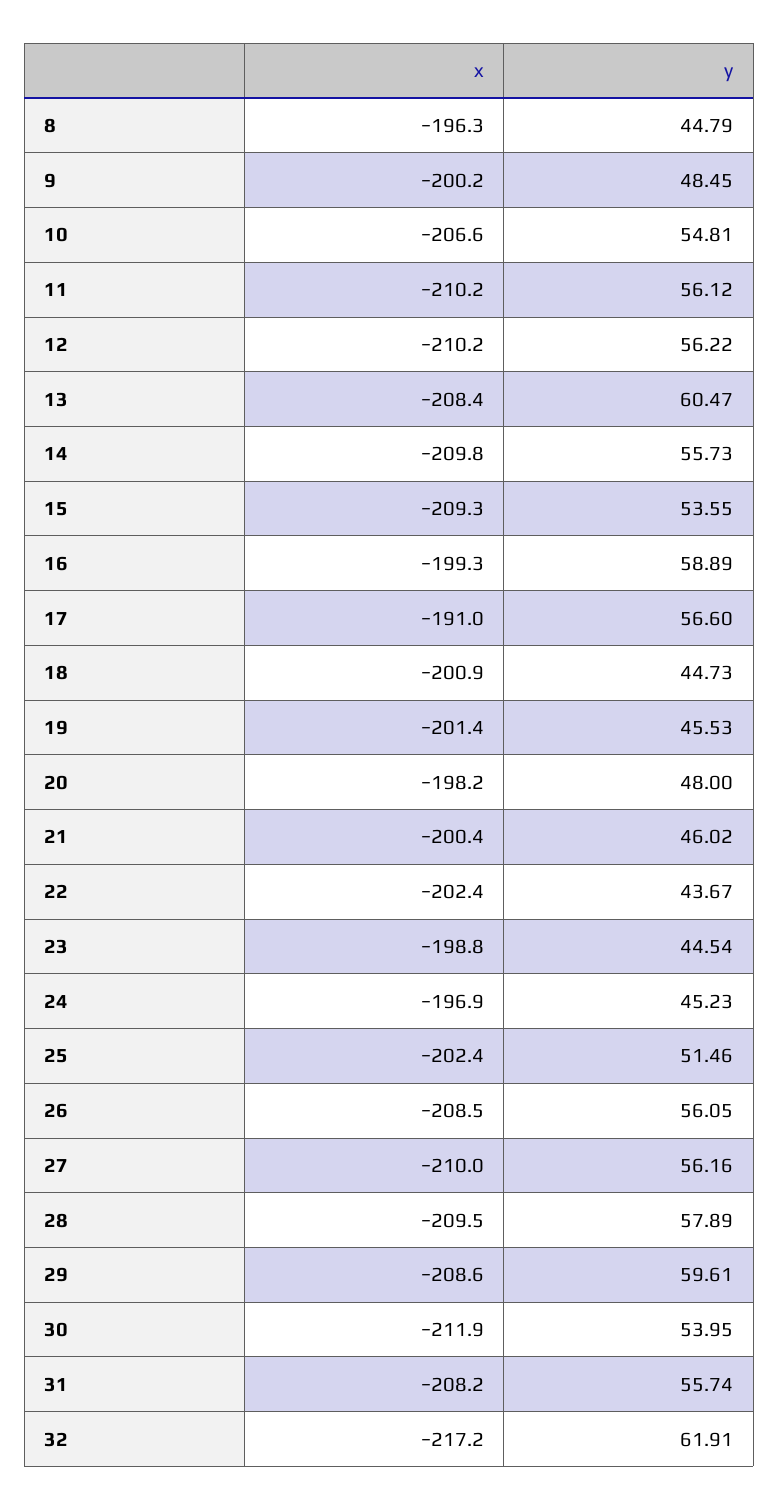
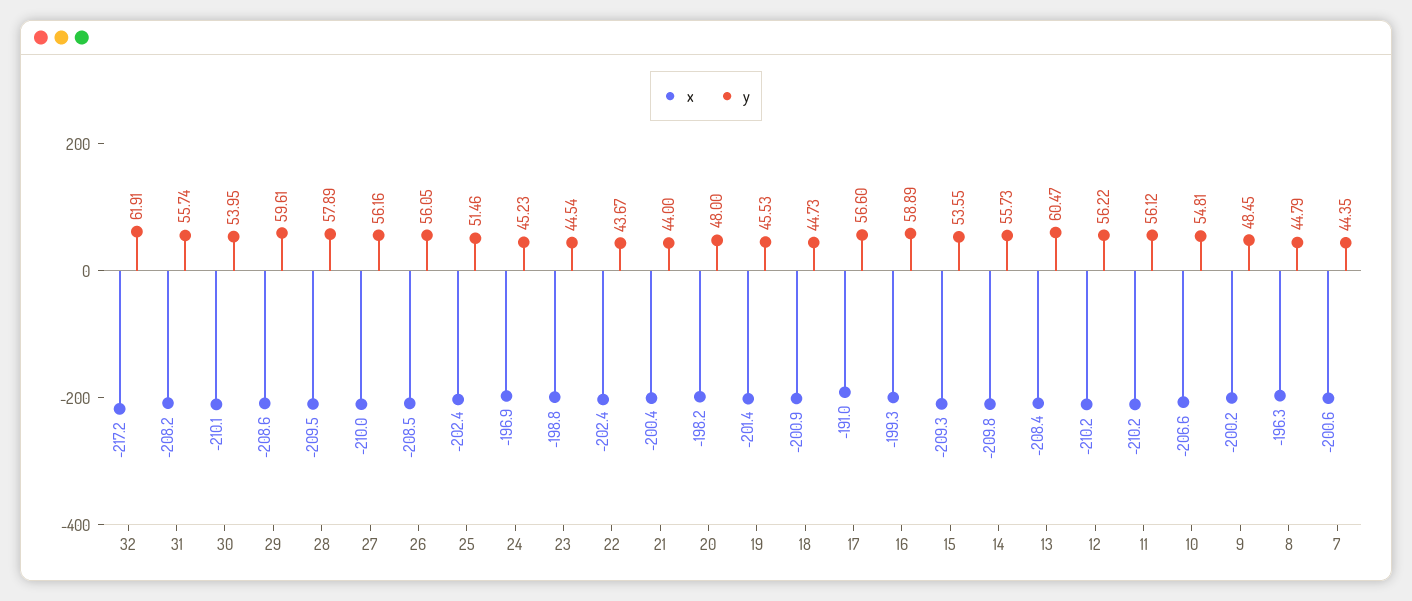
  {
    "x": {
      "8": -196.3,
      "9": -200.2,
      "10": -206.6,
      "11": -210.2,
      "12": -210.2,
      "13": -208.4,
      "14": -209.8,
      "15": -209.3,
      "16": -199.3,
      "17": -191,
      "18": -200.9,
      "19": -201.4,
      "20": -198.2,
      "21": -200.4,
      "22": -202.4,
      "23": -198.8,
      "24": -196.9,
      "25": -202.4,
      "26": -208.5,
      "27": -210,
      "28": -209.5,
      "29": -208.6,
-     "30": -211.9,
+     "30": -210.1,
      "31": -208.2,
-     "32": -217.2
+     "32": -217.2,
+     "7": -200.6
    },
    "y": {
      "8": 44.79,
      "9": 48.45,
      "10": 54.81,
      "11": 56.12,
      "12": 56.22,
      "13": 60.47,
      "14": 55.73,
      "15": 53.55,
      "16": 58.89,
      "17": 56.6,
      "18": 44.73,
      "19": 45.53,
      "20": 48,
-     "21": 46.02,
+     "21": 44,
      "22": 43.67,
      "23": 44.54,
      "24": 45.23,
      "25": 51.46,
      "26": 56.05,
      "27": 56.16,
      "28": 57.89,
      "29": 59.61,
      "30": 53.95,
      "31": 55.74,
-     "32": 61.91
+     "32": 61.91,
+     "7": 44.35
    }
  }

